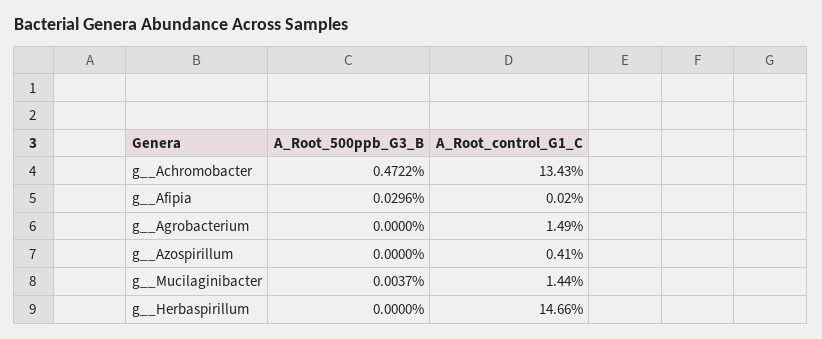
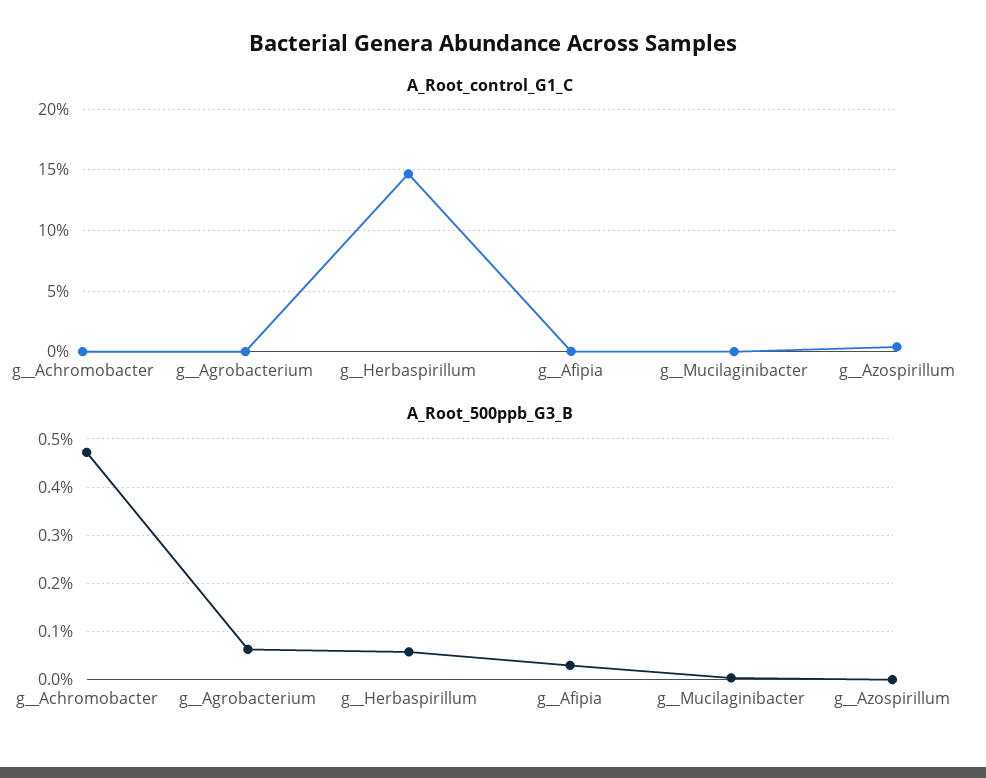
  {
    "A_Root_500ppb_G3_B": {
      "g__Achromobacter": 0.4722,
      "g__Afipia": 0.0296,
-     "g__Agrobacterium": 0,
+     "g__Agrobacterium": 0.06,
      "g__Azospirillum": 0,
      "g__Mucilaginibacter": 0.0037,
-     "g__Herbaspirillum": 0
+     "g__Herbaspirillum": 0.06
    },
    "A_Root_control_G1_C": {
-     "g__Achromobacter": 13.43,
+     "g__Achromobacter": 0,
      "g__Afipia": 0.02,
-     "g__Agrobacterium": 1.49,
+     "g__Agrobacterium": 0,
      "g__Azospirillum": 0.41,
-     "g__Mucilaginibacter": 1.44,
+     "g__Mucilaginibacter": 0,
      "g__Herbaspirillum": 14.66
    }
  }

